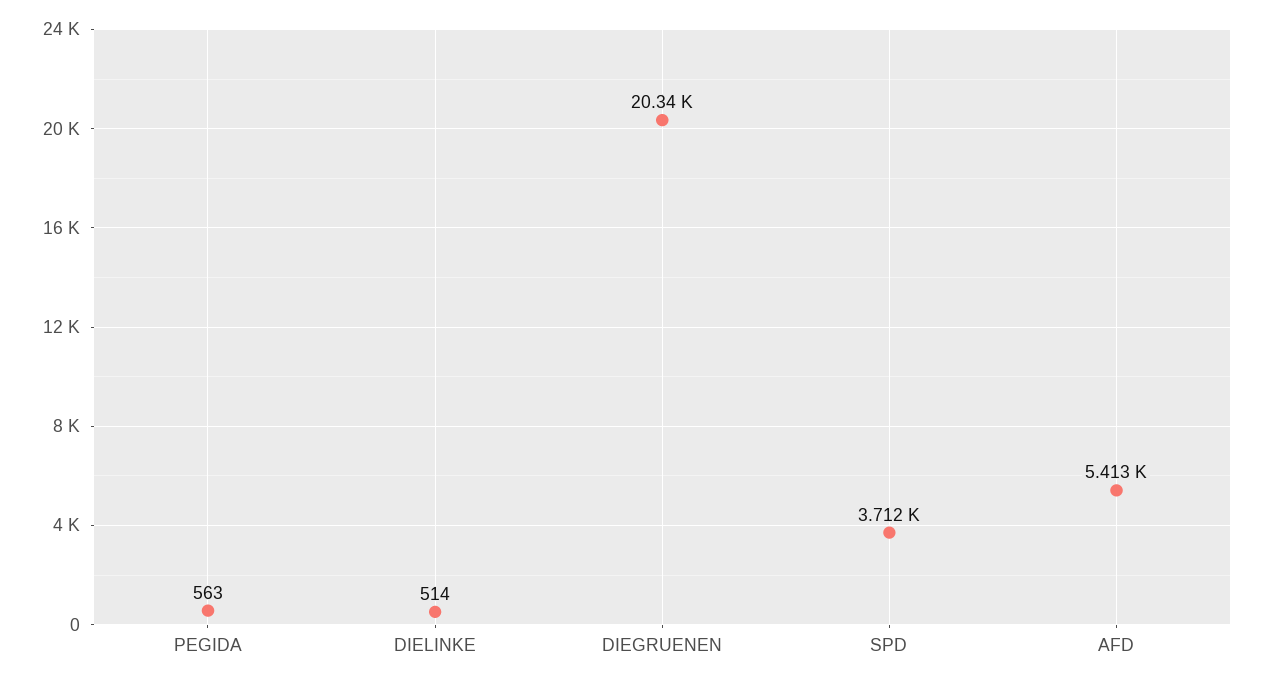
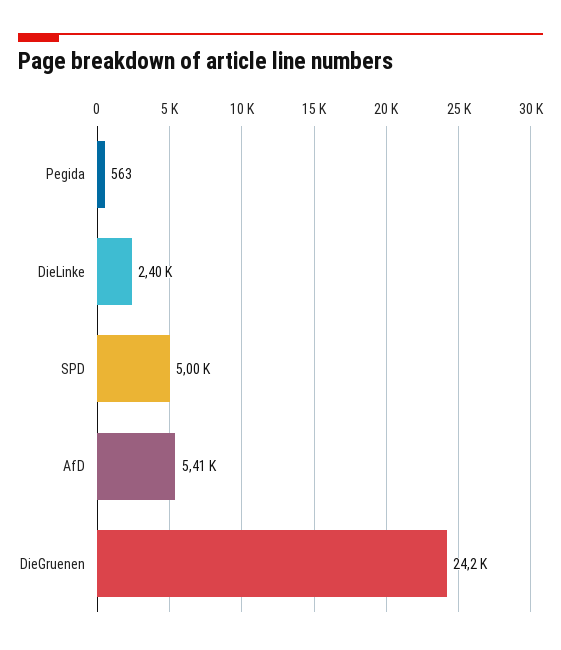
  {
    "PEGIDA": 563,
-   "DIELINKE": 514,
+   "DIELINKE": 2400,
-   "DIEGRUENEN": 20340,
+   "DIEGRUENEN": 24200,
-   "SPD": 3712,
+   "SPD": 5000,
    "AFD": 5413
  }

